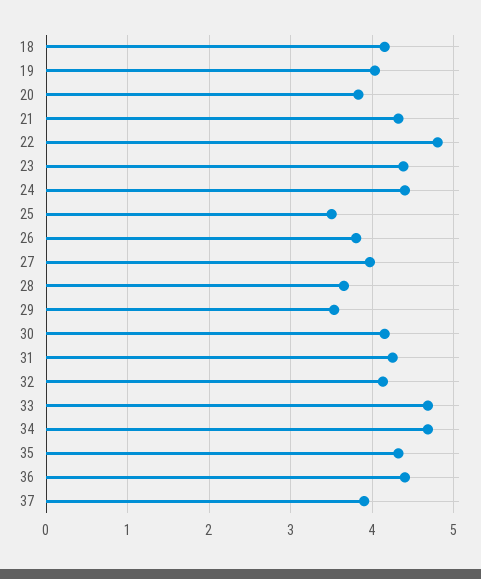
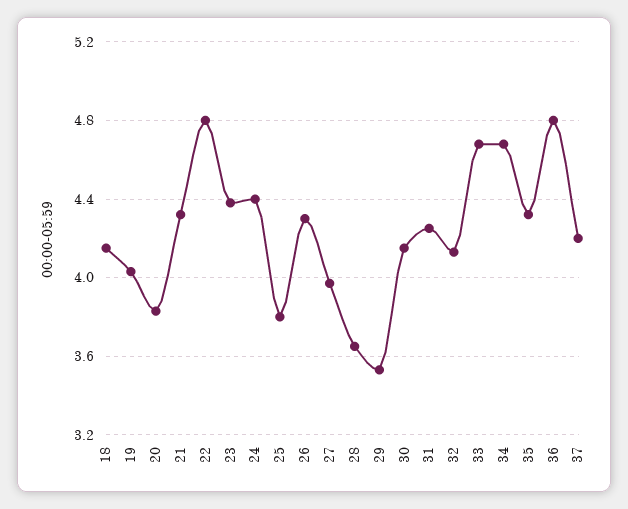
  {
    "18": 4.15,
    "19": 4.05,
    "20": 3.85,
    "21": 4.3,
    "22": 4.8,
    "23": 4.4,
    "24": 4.4,
-   "25": 3.5,
+   "25": 3.8,
-   "26": 3.8,
+   "26": 4.3,
    "27": 3.95,
    "28": 3.65,
    "29": 3.55,
    "30": 4.15,
    "31": 4.25,
    "32": 4.15,
    "33": 4.7,
    "34": 4.7,
    "35": 4.3,
-   "36": 4.4,
+   "36": 4.8,
-   "37": 3.9
+   "37": 4.2
  }

